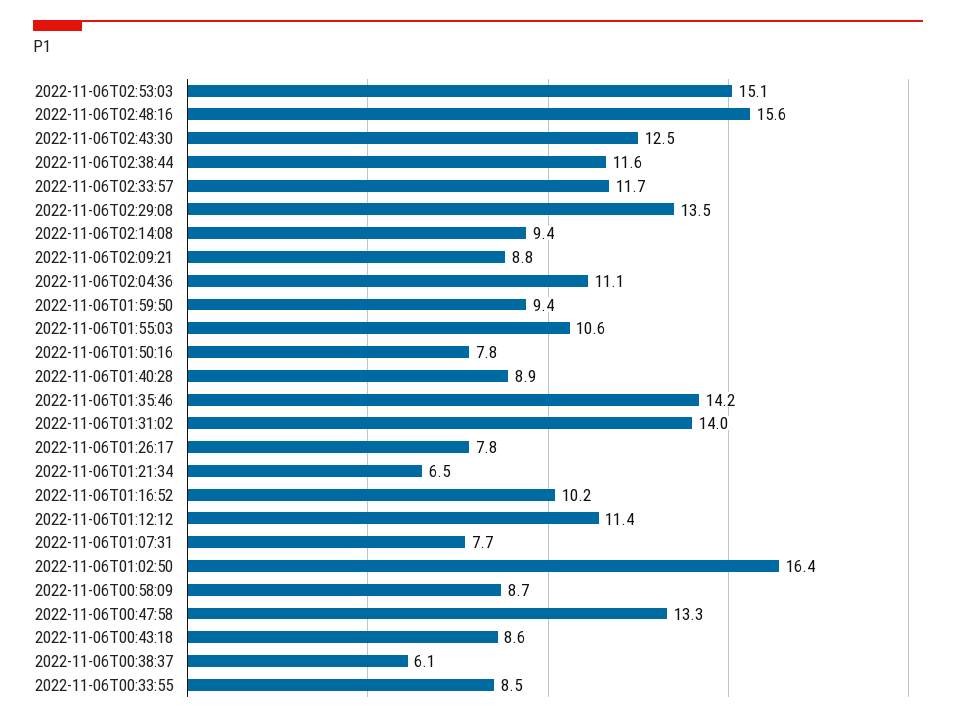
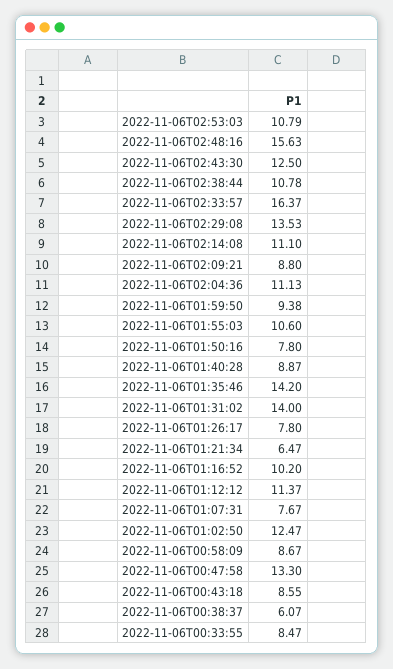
  {
-   "2022-11-06T02:53:03": 15.1,
+   "2022-11-06T02:53:03": 10.79,
    "2022-11-06T02:48:16": 15.63,
    "2022-11-06T02:43:30": 12.5,
-   "2022-11-06T02:38:44": 11.6,
+   "2022-11-06T02:38:44": 10.78,
-   "2022-11-06T02:33:57": 11.7,
+   "2022-11-06T02:33:57": 16.37,
    "2022-11-06T02:29:08": 13.53,
-   "2022-11-06T02:14:08": 9.4,
+   "2022-11-06T02:14:08": 11.1,
    "2022-11-06T02:09:21": 8.8,
    "2022-11-06T02:04:36": 11.13,
    "2022-11-06T01:59:50": 9.38,
    "2022-11-06T01:55:03": 10.6,
    "2022-11-06T01:50:16": 7.8,
    "2022-11-06T01:40:28": 8.87,
    "2022-11-06T01:35:46": 14.2,
    "2022-11-06T01:31:02": 14,
    "2022-11-06T01:26:17": 7.8,
    "2022-11-06T01:21:34": 6.47,
    "2022-11-06T01:16:52": 10.2,
    "2022-11-06T01:12:12": 11.37,
    "2022-11-06T01:07:31": 7.67,
-   "2022-11-06T01:02:50": 16.4,
+   "2022-11-06T01:02:50": 12.47,
    "2022-11-06T00:58:09": 8.67,
    "2022-11-06T00:47:58": 13.3,
    "2022-11-06T00:43:18": 8.55,
    "2022-11-06T00:38:37": 6.07,
    "2022-11-06T00:33:55": 8.47
  }

